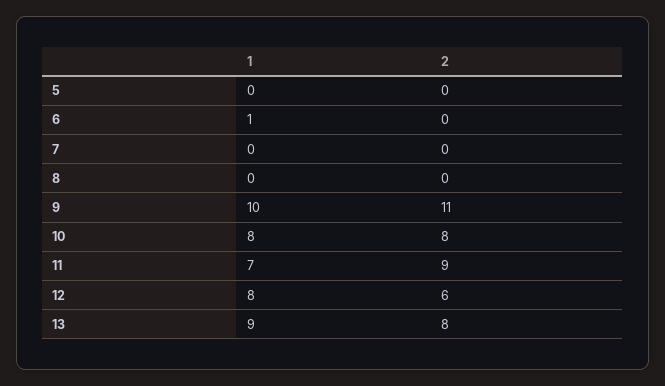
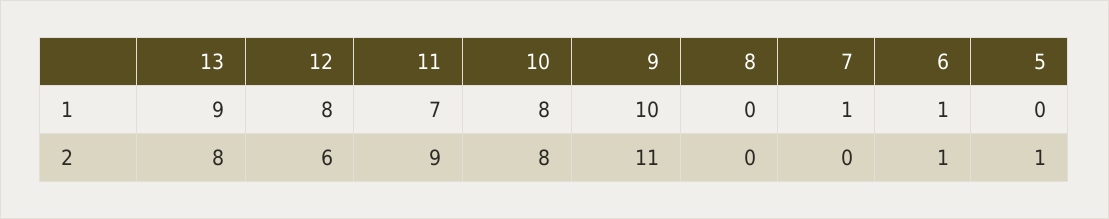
  {
    "1": {
      "5": 0,
      "6": 1,
-     "7": 0,
+     "7": 1,
      "8": 0,
      "9": 10,
      "10": 8,
      "11": 7,
      "12": 8,
      "13": 9
    },
    "2": {
-     "5": 0,
+     "5": 1,
-     "6": 0,
+     "6": 1,
      "7": 0,
      "8": 0,
      "9": 11,
      "10": 8,
      "11": 9,
      "12": 6,
      "13": 8
    }
  }

